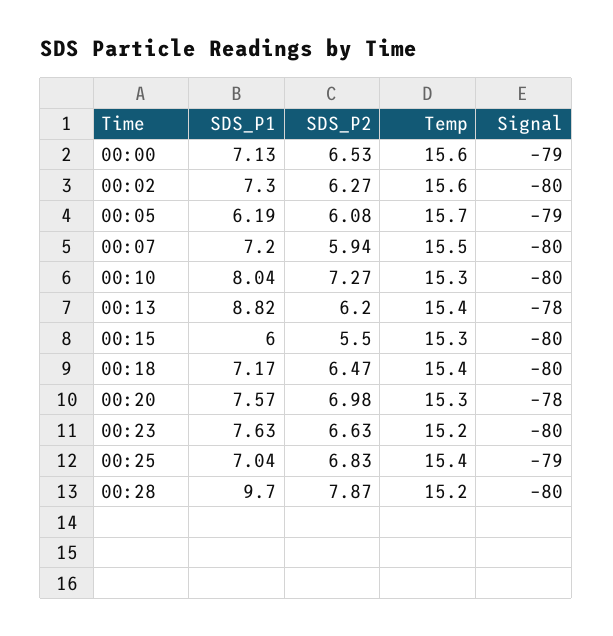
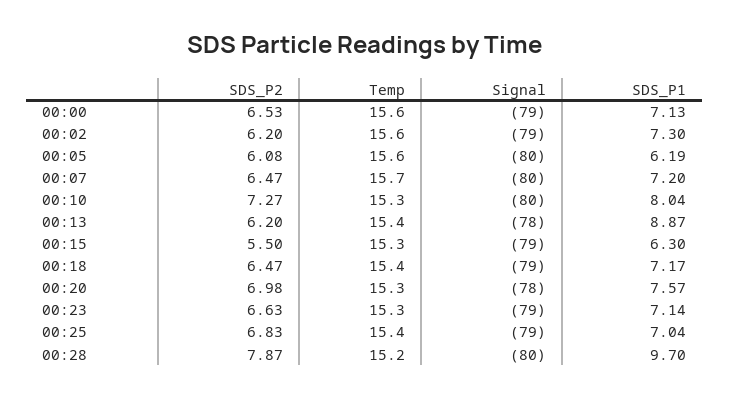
  {
    "SDS_P1": {
      "00:00": 7.13,
      "00:02": 7.3,
      "00:05": 6.19,
      "00:07": 7.2,
      "00:10": 8.04,
-     "00:13": 8.82,
+     "00:13": 8.87,
-     "00:15": 6,
+     "00:15": 6.3,
      "00:18": 7.17,
      "00:20": 7.57,
-     "00:23": 7.63,
+     "00:23": 7.14,
      "00:25": 7.04,
      "00:28": 9.7
    },
    "SDS_P2": {
      "00:00": 6.53,
-     "00:02": 6.27,
+     "00:02": 6.2,
      "00:05": 6.08,
-     "00:07": 5.94,
+     "00:07": 6.47,
      "00:10": 7.27,
      "00:13": 6.2,
      "00:15": 5.5,
      "00:18": 6.47,
      "00:20": 6.98,
      "00:23": 6.63,
      "00:25": 6.83,
      "00:28": 7.87
    },
    "Temp": {
      "00:00": 15.6,
      "00:02": 15.6,
-     "00:05": 15.7,
+     "00:05": 15.6,
-     "00:07": 15.5,
+     "00:07": 15.7,
      "00:10": 15.3,
      "00:13": 15.4,
      "00:15": 15.3,
      "00:18": 15.4,
      "00:20": 15.3,
-     "00:23": 15.2,
+     "00:23": 15.3,
      "00:25": 15.4,
      "00:28": 15.2
    },
    "Signal": {
      "00:00": -79,
-     "00:02": -80,
+     "00:02": -79,
-     "00:05": -79,
+     "00:05": -80,
      "00:07": -80,
      "00:10": -80,
      "00:13": -78,
-     "00:15": -80,
+     "00:15": -79,
-     "00:18": -80,
+     "00:18": -79,
      "00:20": -78,
-     "00:23": -80,
+     "00:23": -79,
      "00:25": -79,
      "00:28": -80
    }
  }

